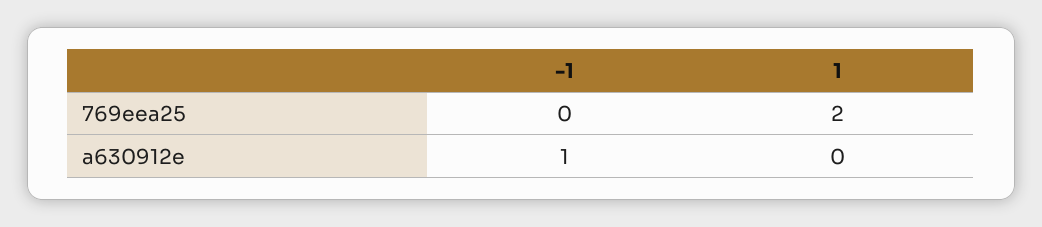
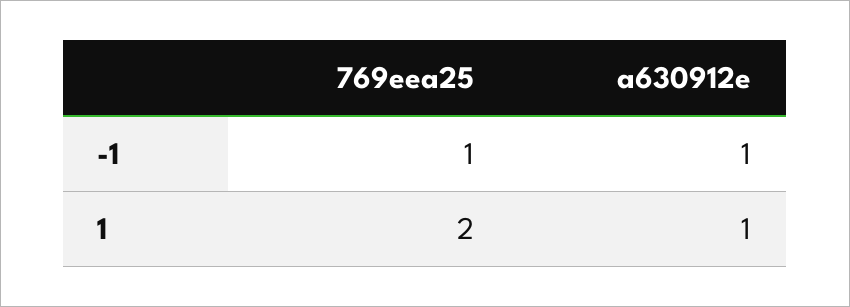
  {
    "-1": {
-     "769eea25": 0,
+     "769eea25": 1,
      "a630912e": 1
    },
    "1": {
      "769eea25": 2,
-     "a630912e": 0
+     "a630912e": 1
    }
  }

